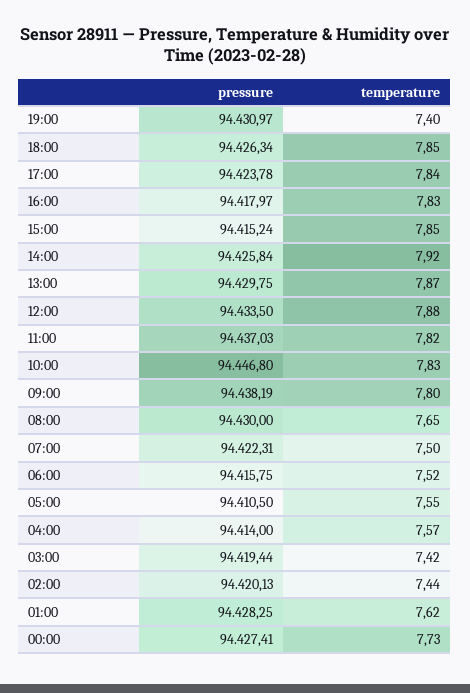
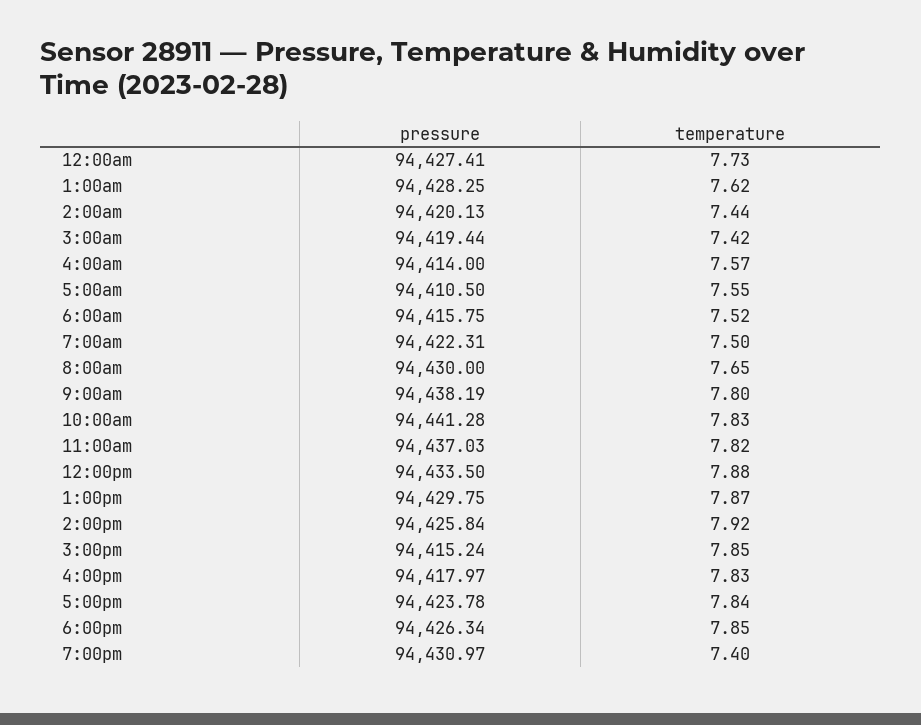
  {
    "pressure": {
      "19:00": 94430.97,
      "18:00": 94426.34,
      "17:00": 94423.78,
      "16:00": 94417.97,
      "15:00": 94415.24,
      "14:00": 94425.84,
      "13:00": 94429.75,
      "12:00": 94433.5,
      "11:00": 94437.03,
-     "10:00": 94446.8,
+     "10:00": 94441.28,
      "09:00": 94438.19,
      "08:00": 94430,
      "07:00": 94422.31,
      "06:00": 94415.75,
      "05:00": 94410.5,
      "04:00": 94414,
      "03:00": 94419.44,
      "02:00": 94420.13,
      "01:00": 94428.25,
      "00:00": 94427.41
    },
    "temperature": {
      "19:00": 7.4,
      "18:00": 7.85,
      "17:00": 7.84,
      "16:00": 7.83,
      "15:00": 7.85,
      "14:00": 7.92,
      "13:00": 7.87,
      "12:00": 7.88,
      "11:00": 7.82,
      "10:00": 7.83,
      "09:00": 7.8,
      "08:00": 7.65,
      "07:00": 7.5,
      "06:00": 7.52,
      "05:00": 7.55,
      "04:00": 7.57,
      "03:00": 7.42,
      "02:00": 7.44,
      "01:00": 7.62,
      "00:00": 7.73
    }
  }

